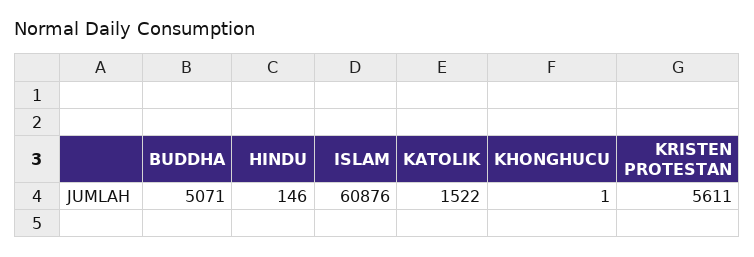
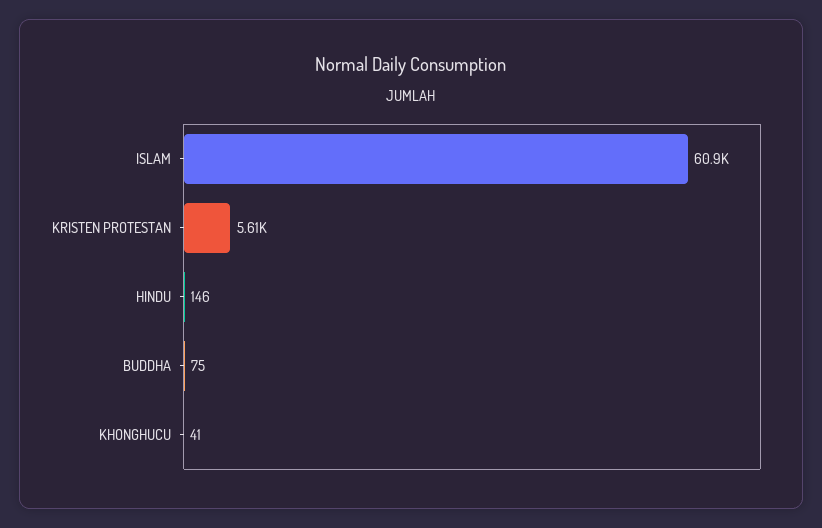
  {
-   "BUDDHA": 5071,
+   "BUDDHA": 75,
    "HINDU": 146,
    "ISLAM": 60876,
-   "KATOLIK": 1522,
-   "KHONGHUCU": 1,
+   "KHONGHUCU": 41,
    "KRISTEN PROTESTAN": 5611
  }

